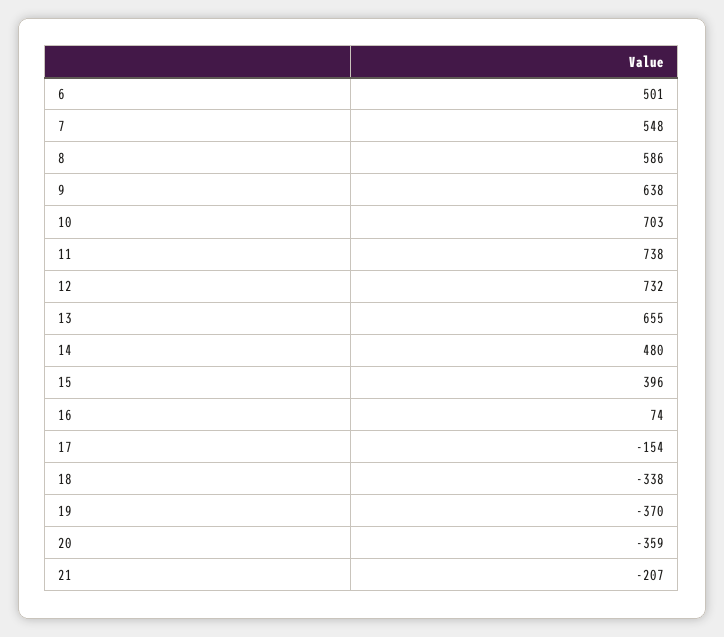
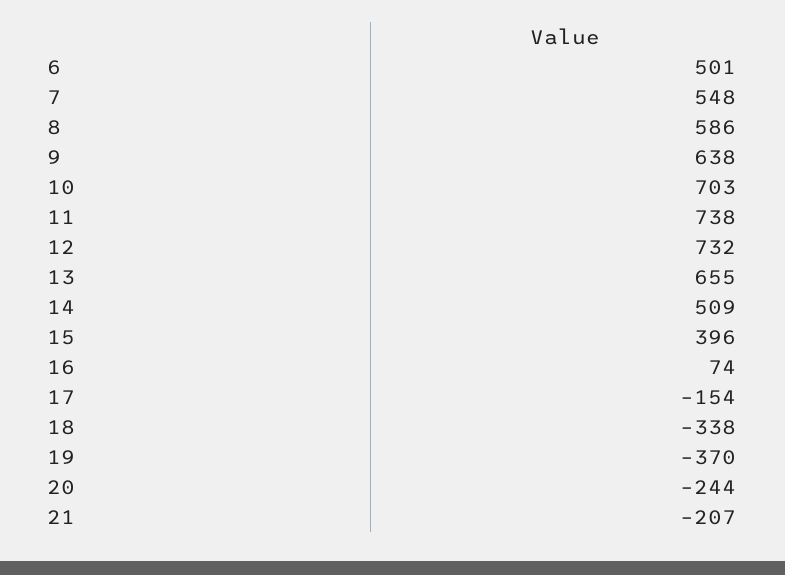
  {
    "6": 501,
    "7": 548,
    "8": 586,
    "9": 638,
    "10": 703,
    "11": 738,
    "12": 732,
    "13": 655,
-   "14": 480,
+   "14": 509,
    "15": 396,
    "16": 74,
    "17": -154,
    "18": -338,
    "19": -370,
-   "20": -359,
+   "20": -244,
    "21": -207
  }

